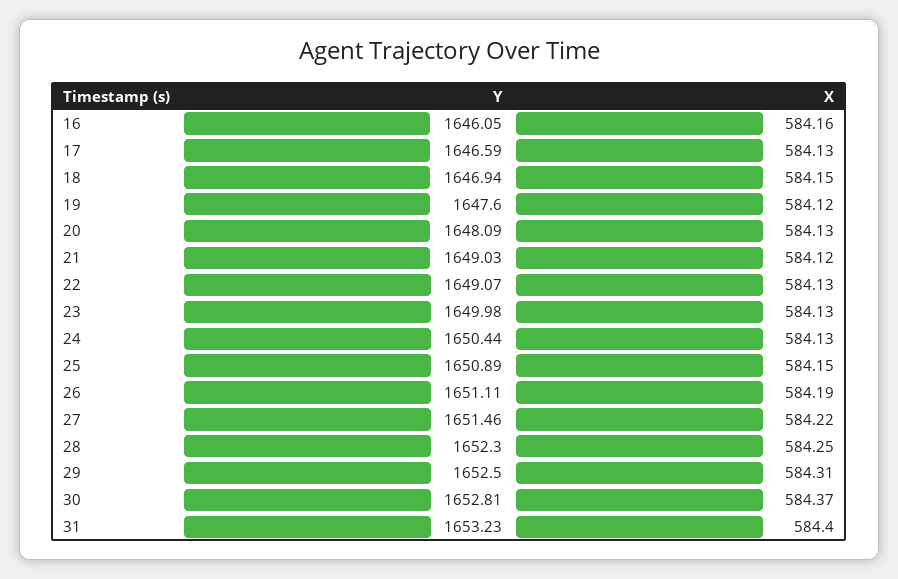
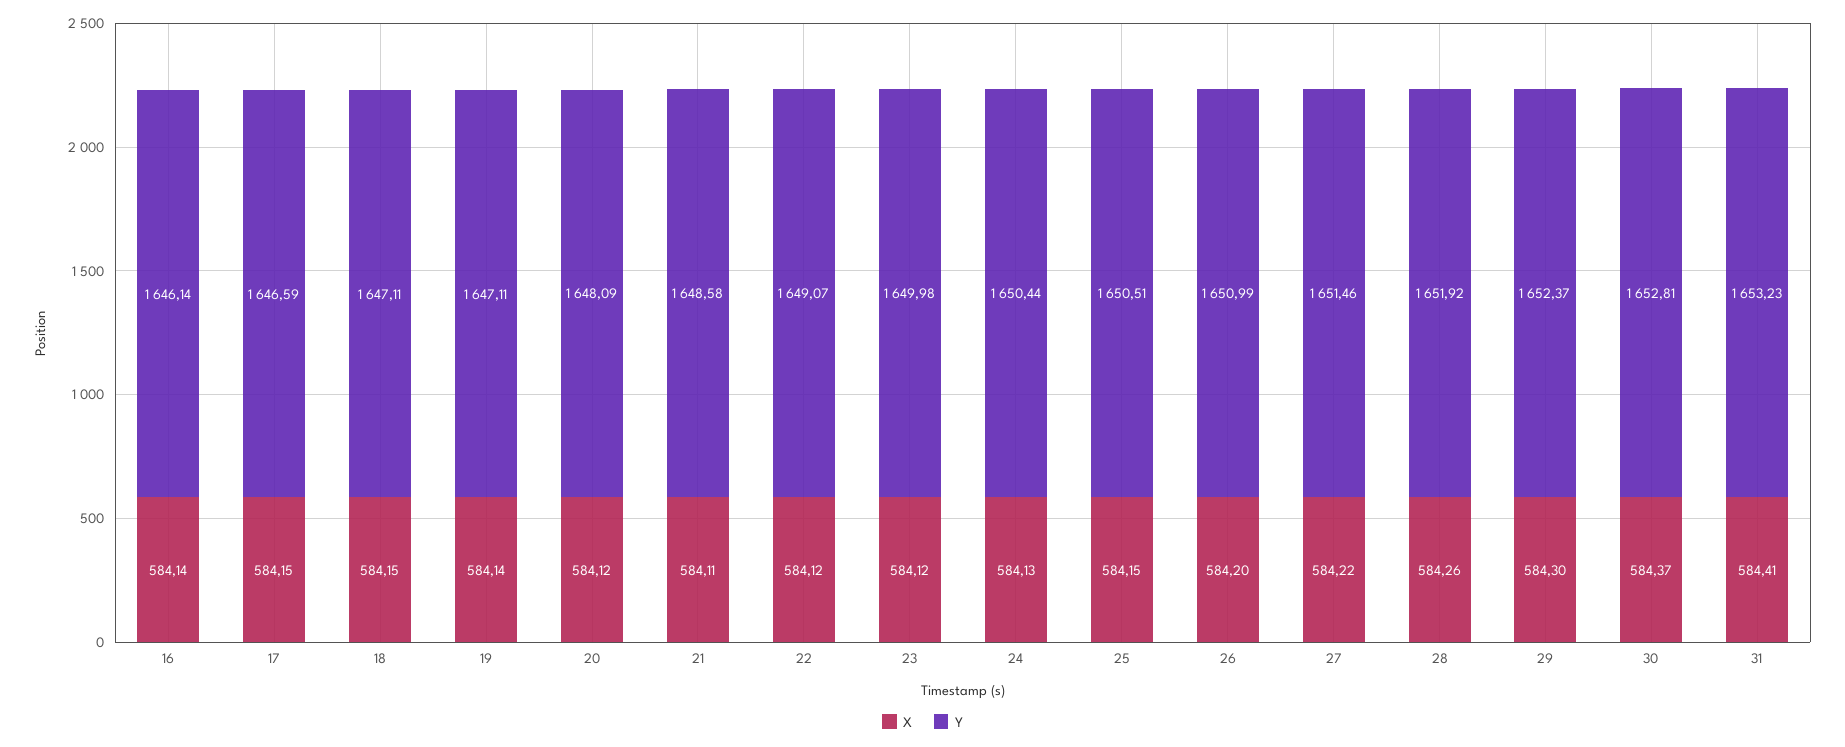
  {
    "Y": {
-     "16": 1646.05,
+     "16": 1646.14,
      "17": 1646.59,
-     "18": 1646.94,
+     "18": 1647.11,
-     "19": 1647.6,
+     "19": 1647.11,
      "20": 1648.09,
-     "21": 1649.03,
+     "21": 1648.58,
      "22": 1649.07,
      "23": 1649.98,
      "24": 1650.44,
-     "25": 1650.89,
+     "25": 1650.51,
-     "26": 1651.11,
+     "26": 1650.99,
      "27": 1651.46,
-     "28": 1652.3,
+     "28": 1651.92,
-     "29": 1652.5,
+     "29": 1652.37,
      "30": 1652.81,
      "31": 1653.23
    },
    "X": {
-     "16": 584.16,
+     "16": 584.14,
-     "17": 584.13,
+     "17": 584.15,
      "18": 584.15,
-     "19": 584.12,
+     "19": 584.14,
-     "20": 584.13,
+     "20": 584.12,
-     "21": 584.12,
+     "21": 584.11,
-     "22": 584.13,
+     "22": 584.12,
-     "23": 584.13,
+     "23": 584.12,
      "24": 584.13,
      "25": 584.15,
-     "26": 584.19,
+     "26": 584.2,
      "27": 584.22,
-     "28": 584.25,
+     "28": 584.26,
-     "29": 584.31,
+     "29": 584.3,
      "30": 584.37,
-     "31": 584.4
+     "31": 584.41
    }
  }

